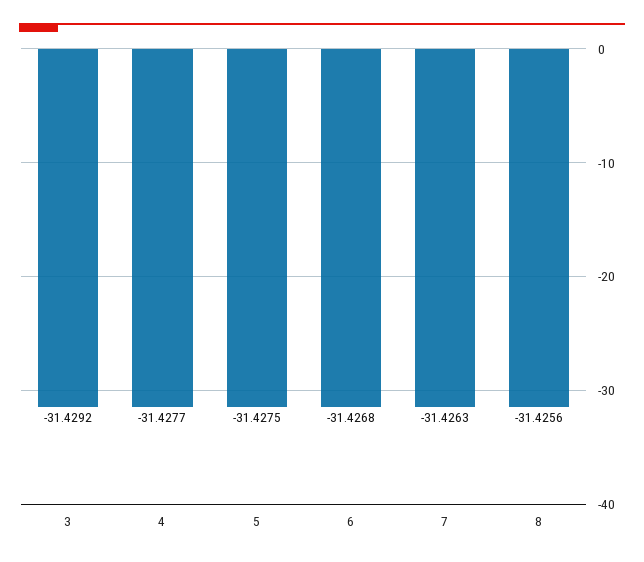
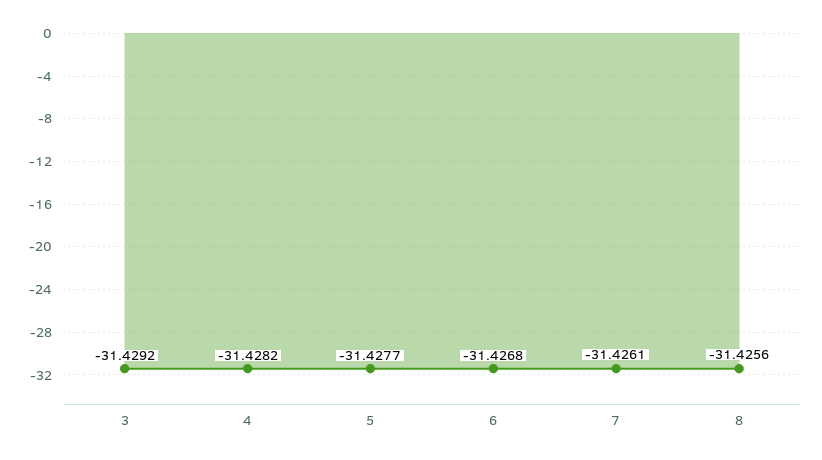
  {
    "3": -31.4292,
-   "4": -31.4277,
+   "4": -31.4282,
-   "5": -31.4275,
+   "5": -31.4277,
    "6": -31.4268,
-   "7": -31.4263,
+   "7": -31.4261,
    "8": -31.4256
  }

